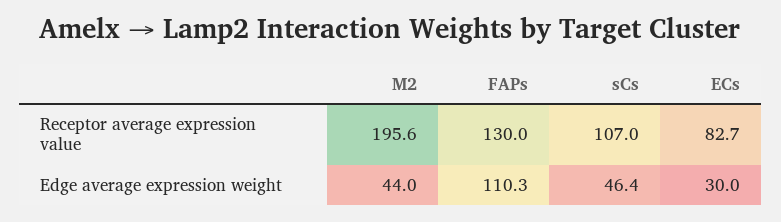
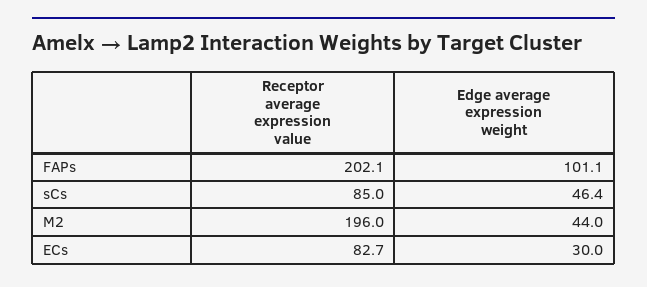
  {
    "M2": {
-     "Receptor average expression value": 195.6,
+     "Receptor average expression value": 196,
      "Edge average expression weight": 44
    },
    "FAPs": {
-     "Receptor average expression value": 130,
+     "Receptor average expression value": 202.1,
-     "Edge average expression weight": 110.3
+     "Edge average expression weight": 101.1
    },
    "sCs": {
-     "Receptor average expression value": 107,
+     "Receptor average expression value": 85,
      "Edge average expression weight": 46.4
    },
    "ECs": {
      "Receptor average expression value": 82.7,
      "Edge average expression weight": 30
    }
  }

